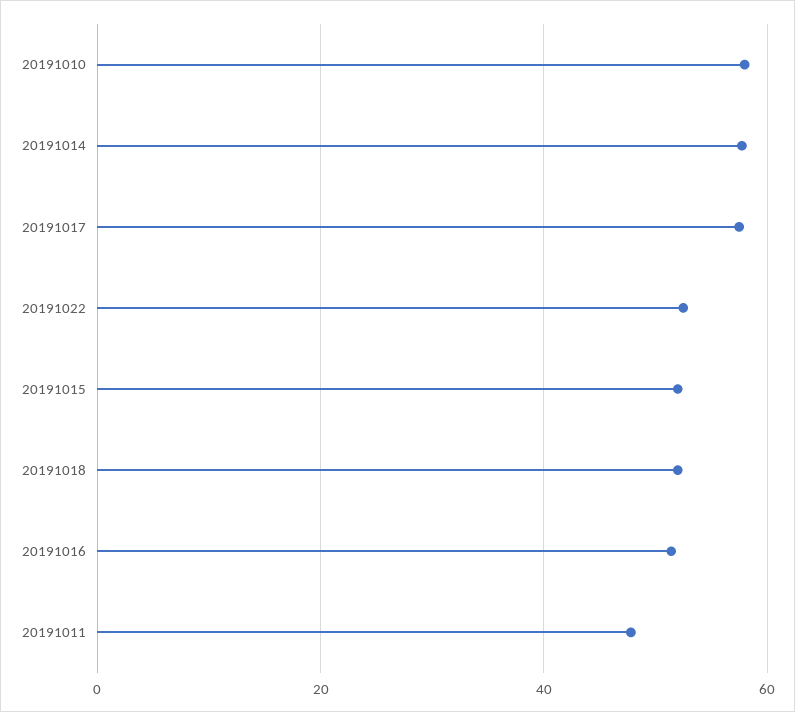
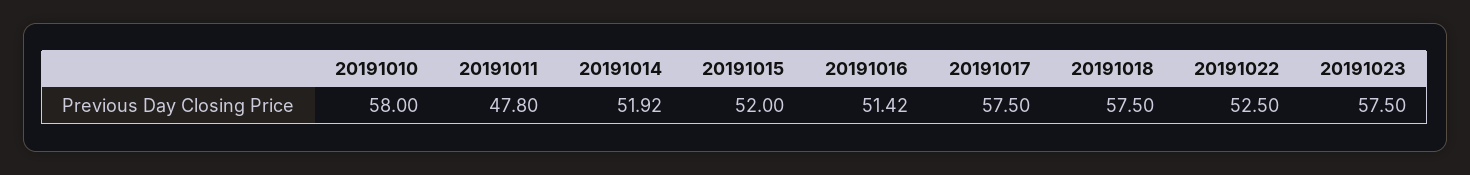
  {
    "20191010": 58,
-   "20191014": 58,
+   "20191014": 51.92,
    "20191017": 57.5,
    "20191022": 52.5,
    "20191015": 52,
-   "20191018": 52,
+   "20191018": 57.5,
    "20191016": 51.42,
-   "20191011": 47.8
+   "20191011": 47.8,
+   "20191023": 57.5
  }

